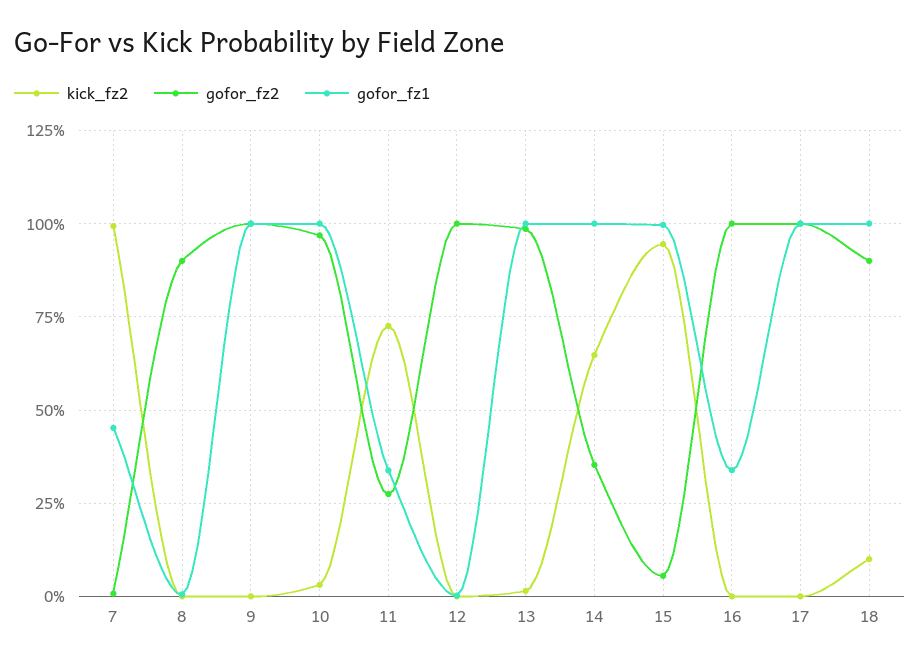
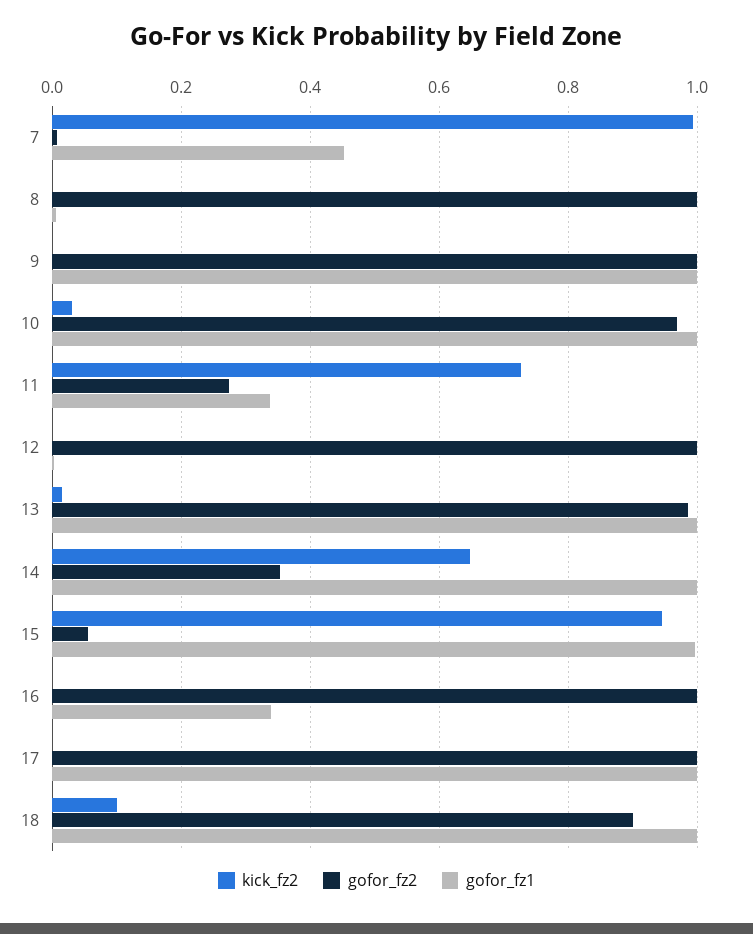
  {
    "kick_fz2": {
      "7": 1,
      "8": 0,
      "9": 0,
      "10": 0.04,
      "11": 0.72,
      "12": 0,
      "13": 0.02,
      "14": 0.64,
      "15": 0.94,
      "16": 0,
      "17": 0,
      "18": 0.1
    },
    "gofor_fz2": {
      "7": 0,
-     "8": 0.9,
+     "8": 1,
      "9": 1,
      "10": 0.96,
      "11": 0.28,
      "12": 1,
      "13": 0.98,
      "14": 0.36,
      "15": 0.06,
      "16": 1,
      "17": 1,
      "18": 0.9
    },
    "gofor_fz1": {
      "7": 0.46,
      "8": 0,
      "9": 1,
      "10": 1,
      "11": 0.34,
      "12": 0,
      "13": 1,
      "14": 1,
      "15": 1,
      "16": 0.34,
      "17": 1,
      "18": 1
    }
  }

